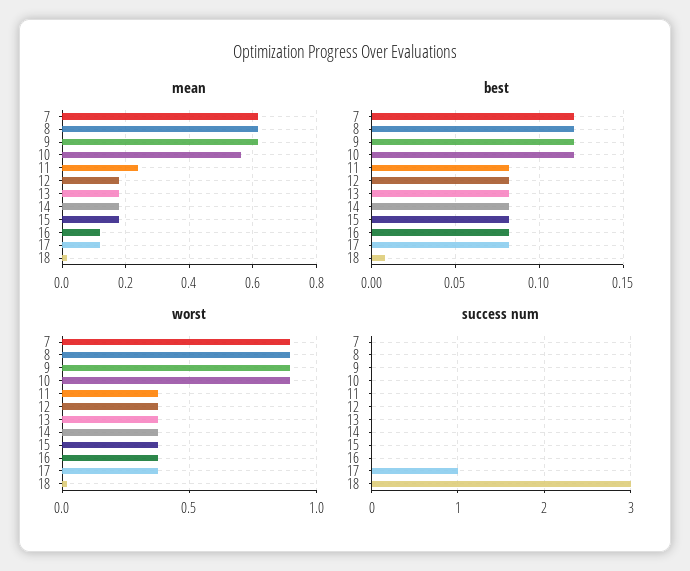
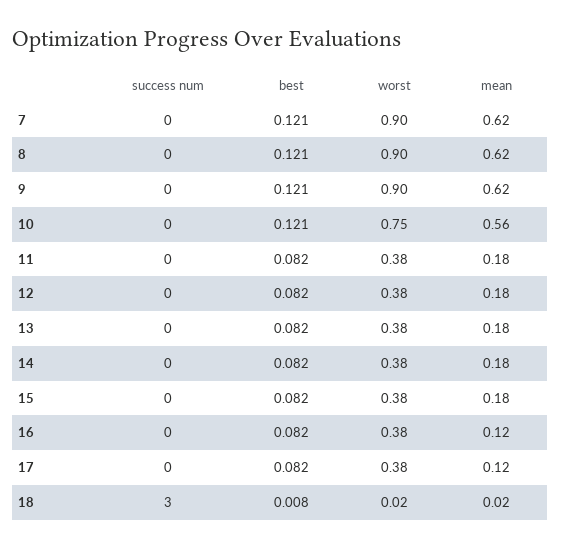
  {
    "mean": {
      "7": 0.62,
      "8": 0.62,
      "9": 0.62,
      "10": 0.56,
-     "11": 0.24,
+     "11": 0.18,
      "12": 0.18,
      "13": 0.18,
      "14": 0.18,
      "15": 0.18,
      "16": 0.12,
      "17": 0.12,
      "18": 0.02
    },
    "best": {
      "7": 0.121,
      "8": 0.121,
      "9": 0.121,
      "10": 0.121,
      "11": 0.082,
      "12": 0.082,
      "13": 0.082,
      "14": 0.082,
      "15": 0.082,
      "16": 0.082,
      "17": 0.082,
      "18": 0.008
    },
    "worst": {
      "7": 0.9,
      "8": 0.9,
      "9": 0.9,
-     "10": 0.9,
+     "10": 0.75,
      "11": 0.38,
      "12": 0.38,
      "13": 0.38,
      "14": 0.38,
      "15": 0.38,
      "16": 0.38,
      "17": 0.38,
      "18": 0.02
    },
    "success num": {
      "7": 0,
      "8": 0,
      "9": 0,
      "10": 0,
      "11": 0,
      "12": 0,
      "13": 0,
      "14": 0,
      "15": 0,
      "16": 0,
-     "17": 1,
+     "17": 0,
      "18": 3
    }
  }

